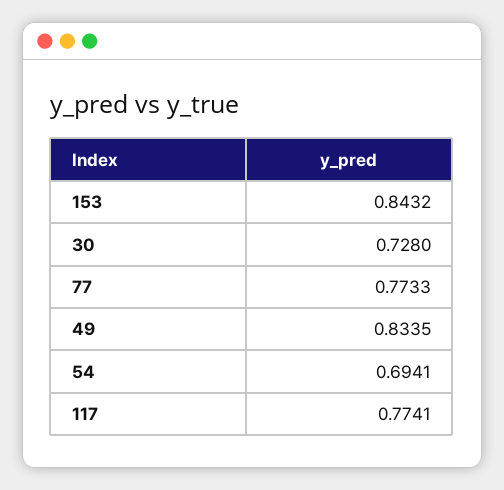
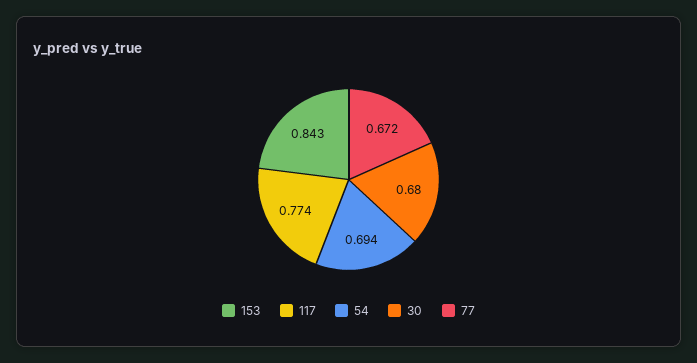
  {
    "153": 0.8432,
-   "30": 0.728,
+   "30": 0.68,
-   "77": 0.7733,
+   "77": 0.672,
-   "49": 0.8335,
    "54": 0.6941,
    "117": 0.7741
  }

